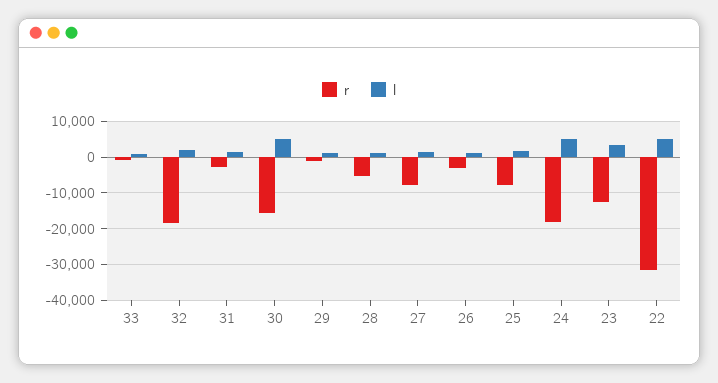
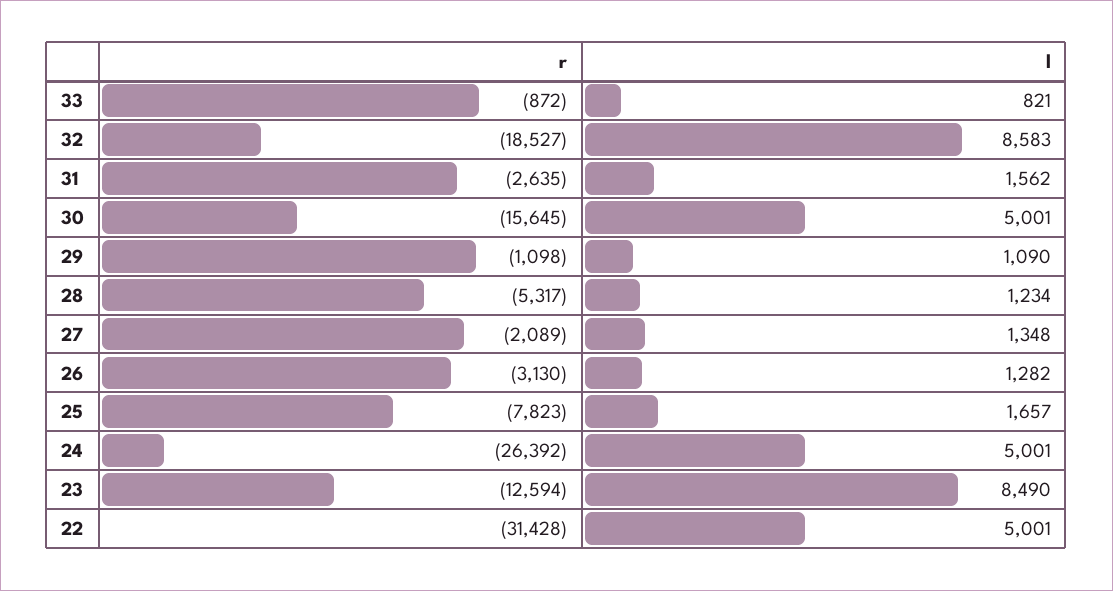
  {
    "r": {
      "33": -872,
      "32": -18527,
      "31": -2635,
      "30": -15645,
      "29": -1098,
      "28": -5317,
-     "27": -8000,
+     "27": -2089,
      "26": -3130,
      "25": -7823,
-     "24": -18000,
+     "24": -26392,
      "23": -12594,
      "22": -31428
    },
    "l": {
      "33": 821,
-     "32": 2000,
+     "32": 8583,
      "31": 1562,
      "30": 5001,
      "29": 1090,
      "28": 1234,
      "27": 1348,
      "26": 1282,
      "25": 1657,
      "24": 5001,
-     "23": 4000,
+     "23": 8490,
      "22": 5001
    }
  }

